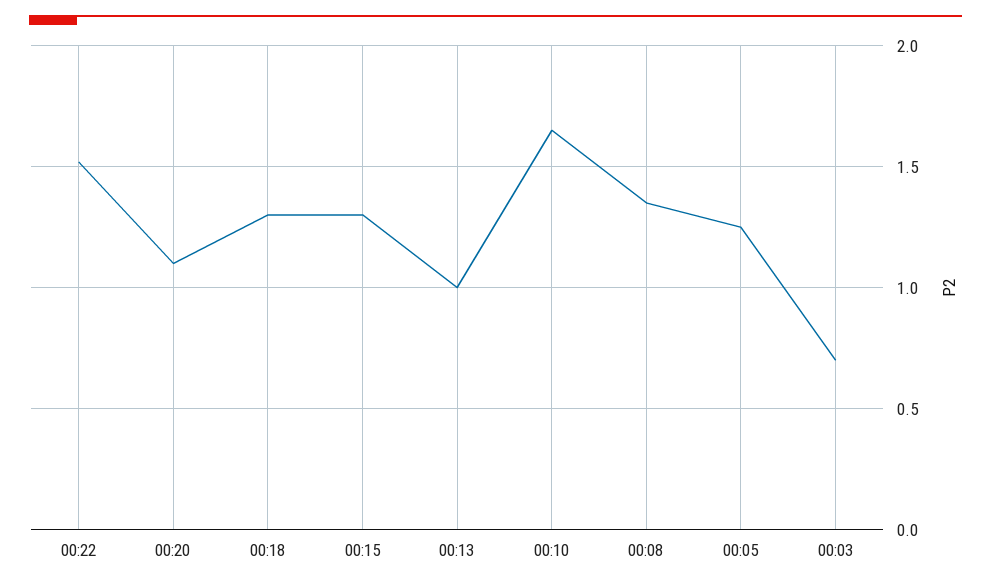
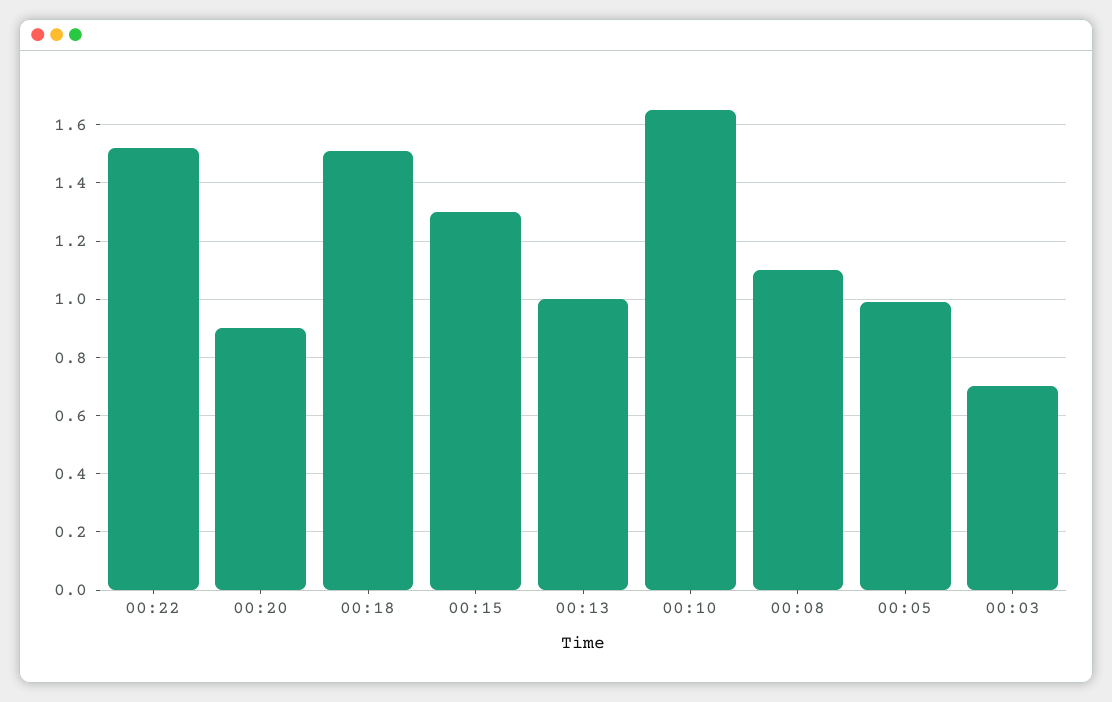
  {
    "00:22": 1.5,
-   "00:20": 1.1,
+   "00:20": 0.9,
-   "00:18": 1.3,
+   "00:18": 1.5,
    "00:15": 1.3,
    "00:13": 1,
    "00:10": 1.65,
-   "00:08": 1.35,
+   "00:08": 1.1,
-   "00:05": 1.25,
+   "00:05": 1,
    "00:03": 0.7
  }

